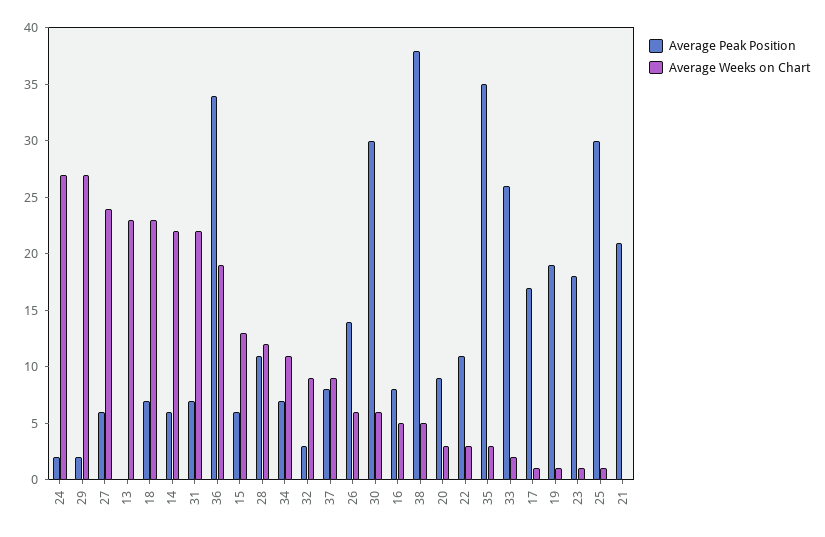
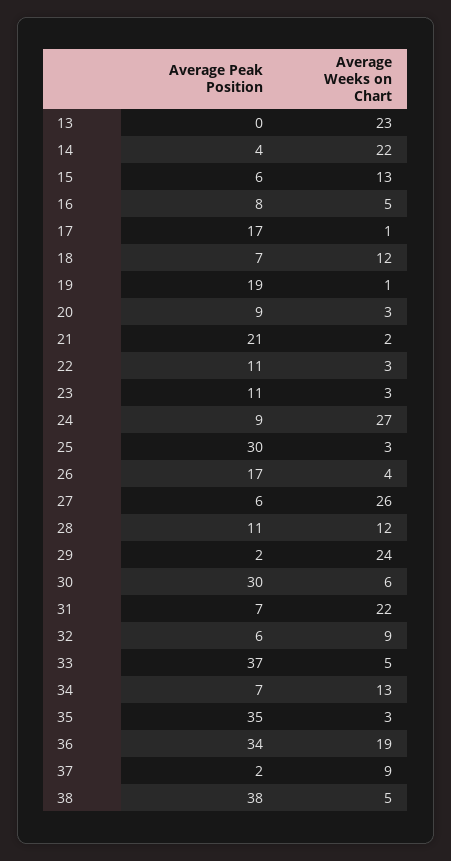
  {
    "Average Peak Position": {
-     "24": 2,
+     "24": 9,
      "29": 2,
      "27": 6,
      "13": 0,
      "18": 7,
-     "14": 6,
+     "14": 4,
      "31": 7,
      "36": 34,
      "15": 6,
      "28": 11,
      "34": 7,
-     "32": 3,
+     "32": 6,
-     "37": 8,
+     "37": 2,
-     "26": 14,
+     "26": 17,
      "30": 30,
      "16": 8,
      "38": 38,
      "20": 9,
      "22": 11,
      "35": 35,
-     "33": 26,
+     "33": 37,
      "17": 17,
      "19": 19,
-     "23": 18,
+     "23": 11,
      "25": 30,
      "21": 21
    },
    "Average Weeks on Chart": {
      "24": 27,
-     "29": 27,
+     "29": 24,
-     "27": 24,
+     "27": 26,
      "13": 23,
-     "18": 23,
+     "18": 12,
      "14": 22,
      "31": 22,
      "36": 19,
      "15": 13,
      "28": 12,
-     "34": 11,
+     "34": 13,
      "32": 9,
      "37": 9,
-     "26": 6,
+     "26": 4,
      "30": 6,
      "16": 5,
      "38": 5,
      "20": 3,
      "22": 3,
      "35": 3,
-     "33": 2,
+     "33": 5,
      "17": 1,
      "19": 1,
-     "23": 1,
+     "23": 3,
-     "25": 1,
+     "25": 3,
-     "21": 0
+     "21": 2
    }
  }

